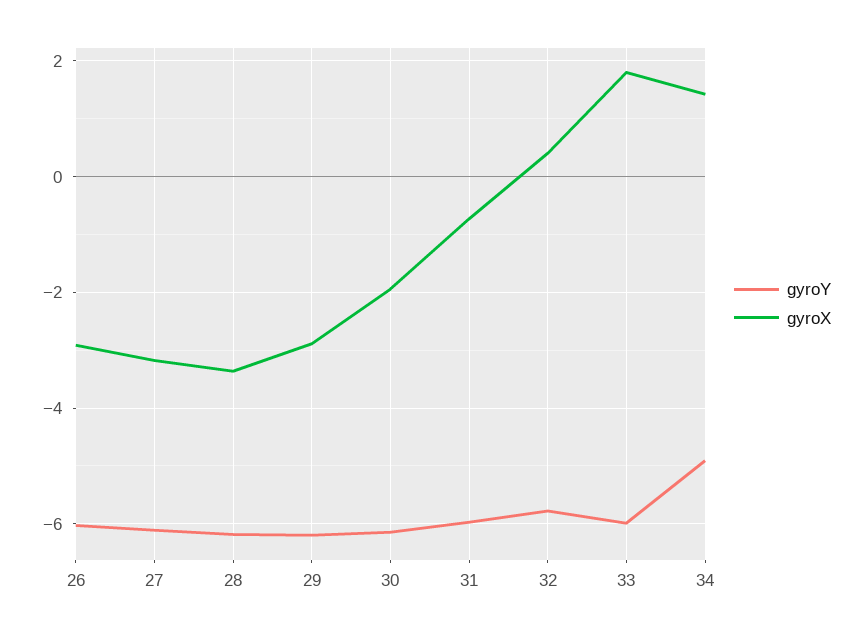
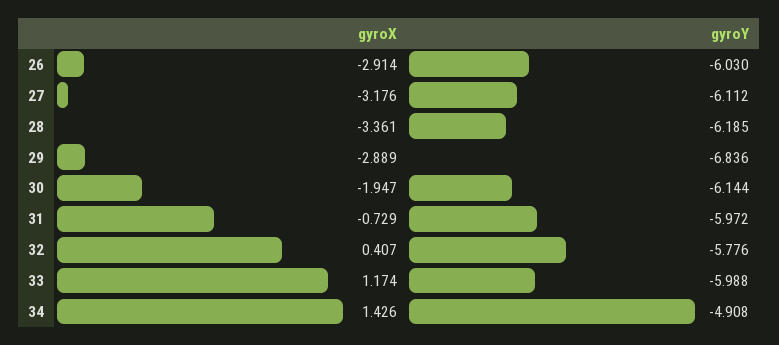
  {
    "gyroY": {
      "26": -6.03,
      "27": -6.112,
      "28": -6.185,
-     "29": -6.2,
+     "29": -6.836,
      "30": -6.144,
      "31": -5.972,
      "32": -5.776,
      "33": -5.988,
      "34": -4.908
    },
    "gyroX": {
      "26": -2.914,
      "27": -3.176,
      "28": -3.361,
      "29": -2.889,
      "30": -1.947,
      "31": -0.729,
      "32": 0.407,
-     "33": 1.8,
+     "33": 1.174,
      "34": 1.426
    }
  }

